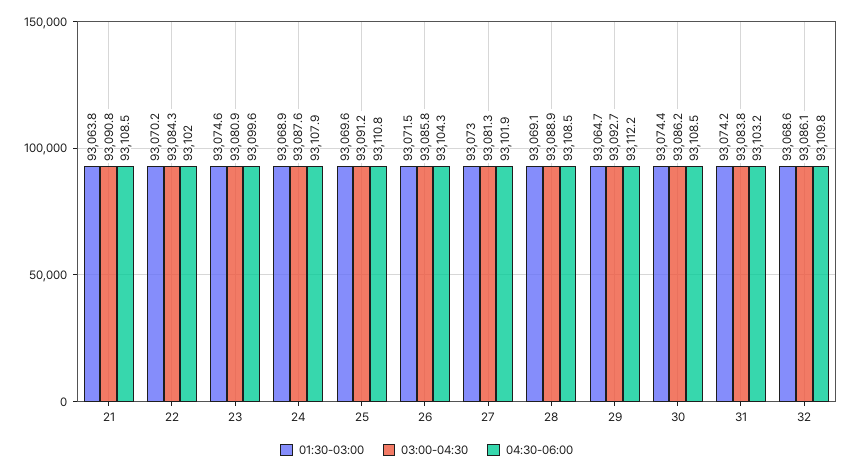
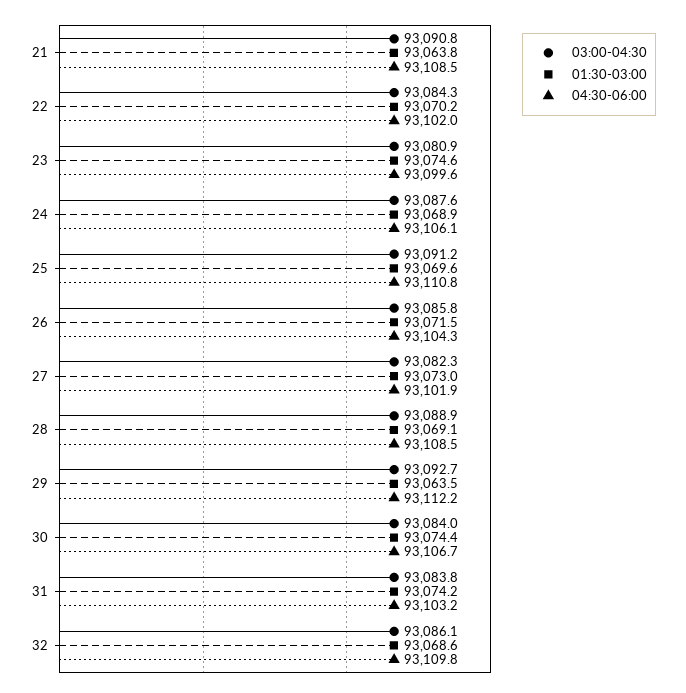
  {
    "01:30-03:00": {
      "21": 93063.8,
      "22": 93070.2,
      "23": 93074.6,
      "24": 93068.9,
      "25": 93069.6,
      "26": 93071.5,
      "27": 93073,
      "28": 93069.1,
-     "29": 93064.7,
+     "29": 93063.5,
      "30": 93074.4,
      "31": 93074.2,
      "32": 93068.6
    },
    "03:00-04:30": {
      "21": 93090.8,
      "22": 93084.3,
      "23": 93080.9,
      "24": 93087.6,
      "25": 93091.2,
      "26": 93085.8,
-     "27": 93081.3,
+     "27": 93082.3,
      "28": 93088.9,
      "29": 93092.7,
-     "30": 93086.2,
+     "30": 93084,
      "31": 93083.8,
      "32": 93086.1
    },
    "04:30-06:00": {
      "21": 93108.5,
      "22": 93102,
      "23": 93099.6,
-     "24": 93107.9,
+     "24": 93106.1,
      "25": 93110.8,
      "26": 93104.3,
      "27": 93101.9,
      "28": 93108.5,
      "29": 93112.2,
-     "30": 93108.5,
+     "30": 93106.7,
      "31": 93103.2,
      "32": 93109.8
    }
  }

